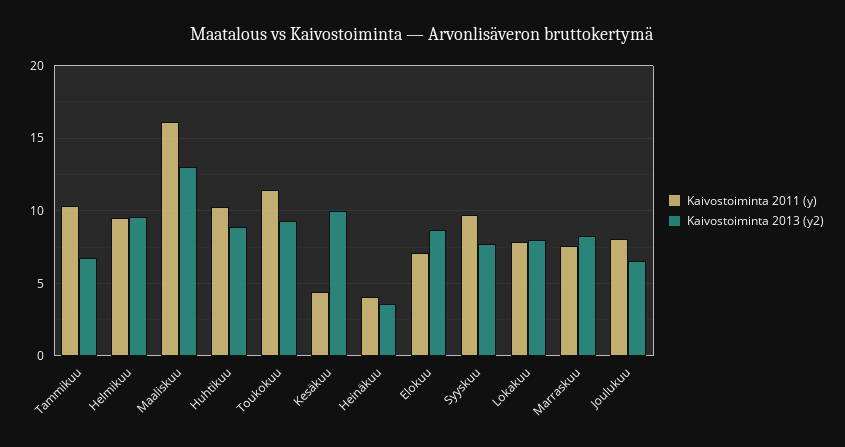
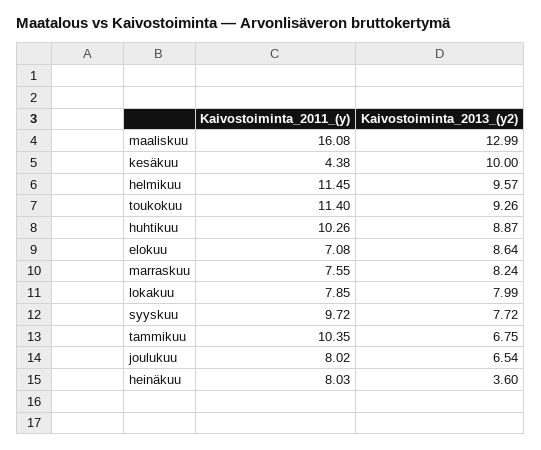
  {
    "Kaivostoiminta 2011 (y)": {
      "Tammikuu": 10.35,
-     "Helmikuu": 9.5,
+     "Helmikuu": 11.45,
      "Maaliskuu": 16.08,
      "Huhtikuu": 10.26,
      "Toukokuu": 11.4,
      "Kesäkuu": 4.38,
-     "Heinäkuu": 4,
+     "Heinäkuu": 8.03,
      "Elokuu": 7.08,
      "Syyskuu": 9.72,
      "Lokakuu": 7.85,
      "Marraskuu": 7.55,
      "Joulukuu": 8.02
    },
    "Kaivostoiminta 2013 (y2)": {
      "Tammikuu": 6.75,
      "Helmikuu": 9.57,
      "Maaliskuu": 12.99,
      "Huhtikuu": 8.87,
      "Toukokuu": 9.26,
      "Kesäkuu": 10,
      "Heinäkuu": 3.6,
      "Elokuu": 8.64,
      "Syyskuu": 7.72,
      "Lokakuu": 7.99,
      "Marraskuu": 8.24,
      "Joulukuu": 6.54
    }
  }

